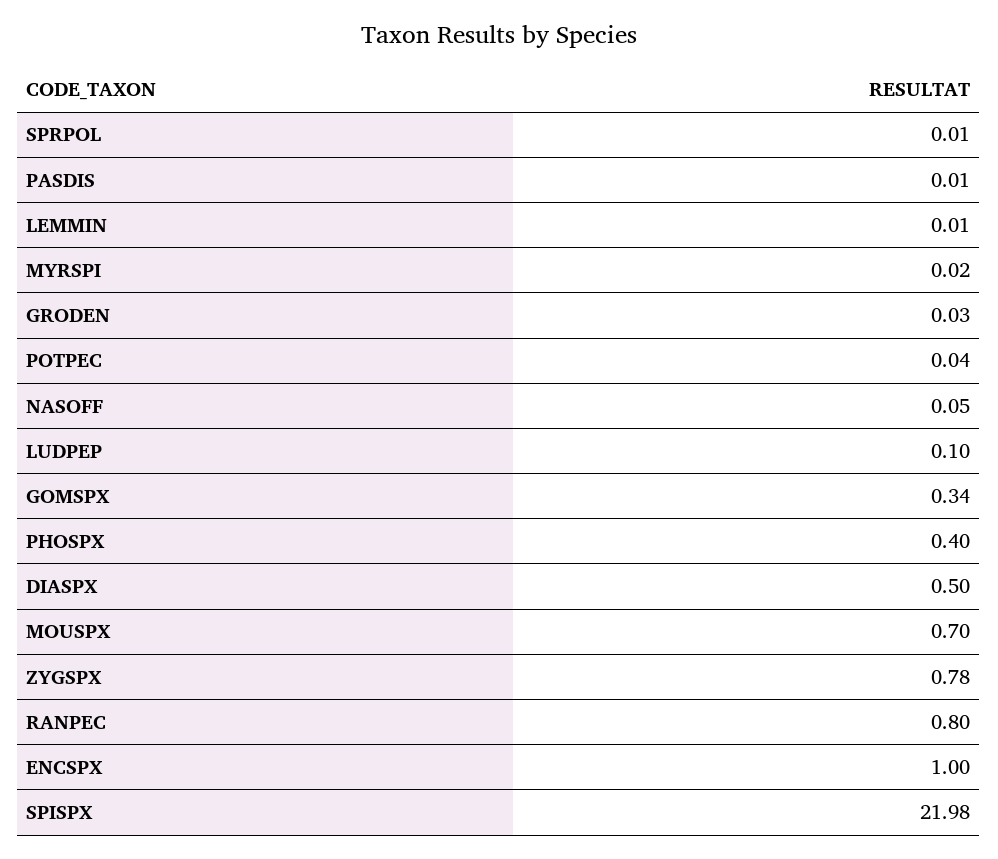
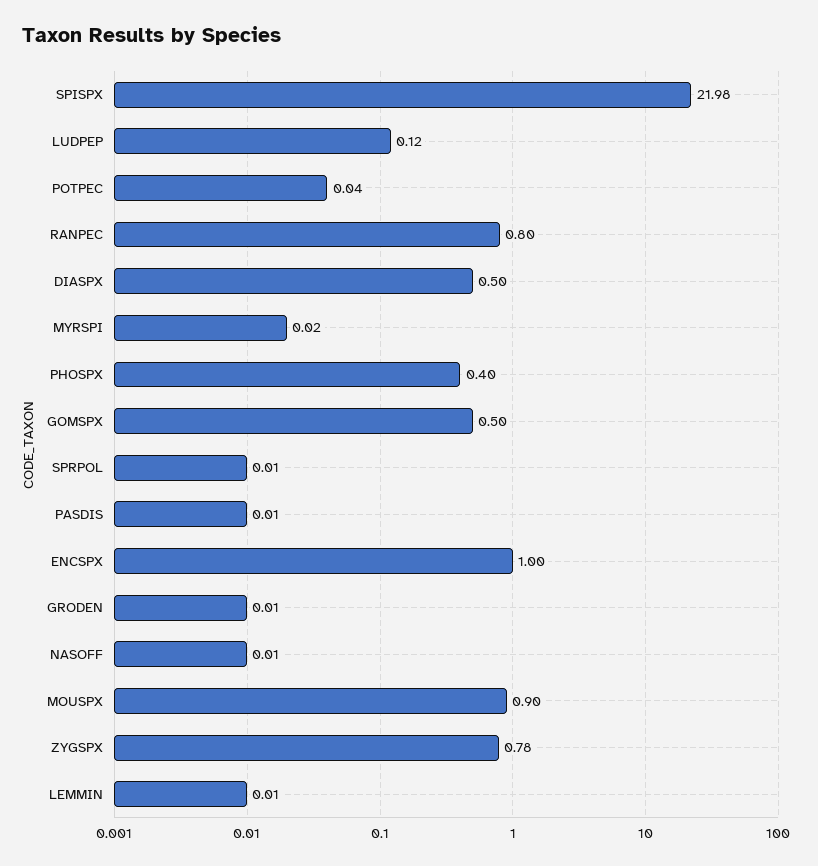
  {
    "SPRPOL": 0.01,
    "PASDIS": 0.01,
    "LEMMIN": 0.01,
    "MYRSPI": 0.02,
-   "GRODEN": 0.03,
+   "GRODEN": 0.01,
    "POTPEC": 0.04,
-   "NASOFF": 0.05,
+   "NASOFF": 0.01,
-   "LUDPEP": 0.1,
+   "LUDPEP": 0.12,
-   "GOMSPX": 0.34,
+   "GOMSPX": 0.5,
    "PHOSPX": 0.4,
    "DIASPX": 0.5,
-   "MOUSPX": 0.7,
+   "MOUSPX": 0.9,
    "ZYGSPX": 0.78,
    "RANPEC": 0.8,
    "ENCSPX": 1,
    "SPISPX": 21.98
  }

